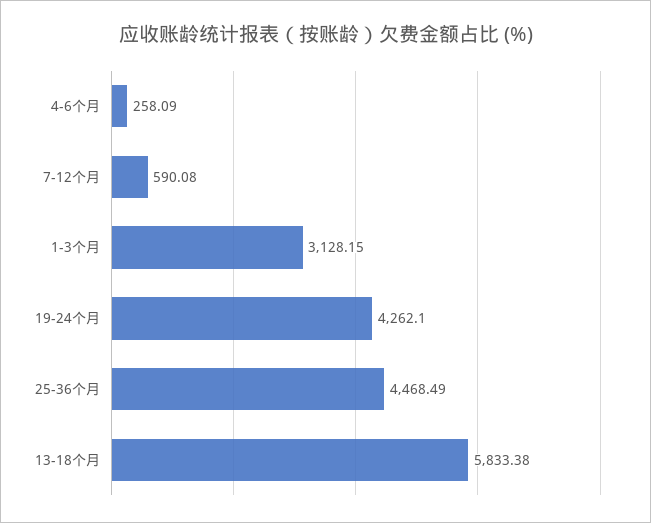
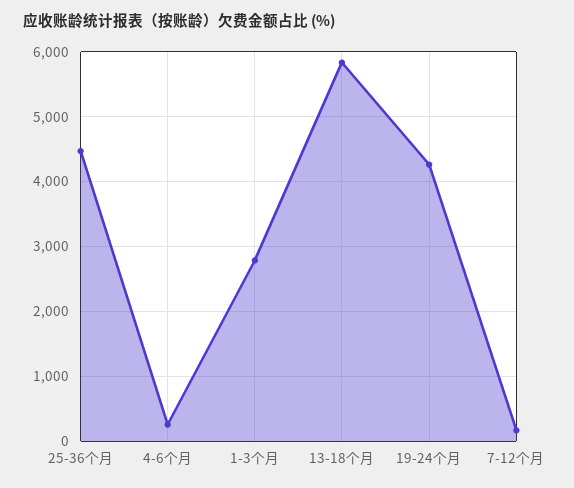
  {
    "4-6个月": 258.09,
-   "7-12个月": 590.08,
+   "7-12个月": 200,
-   "1-3个月": 3128.15,
+   "1-3个月": 2800,
    "19-24个月": 4262.1,
    "25-36个月": 4468.49,
    "13-18个月": 5833.38
  }

